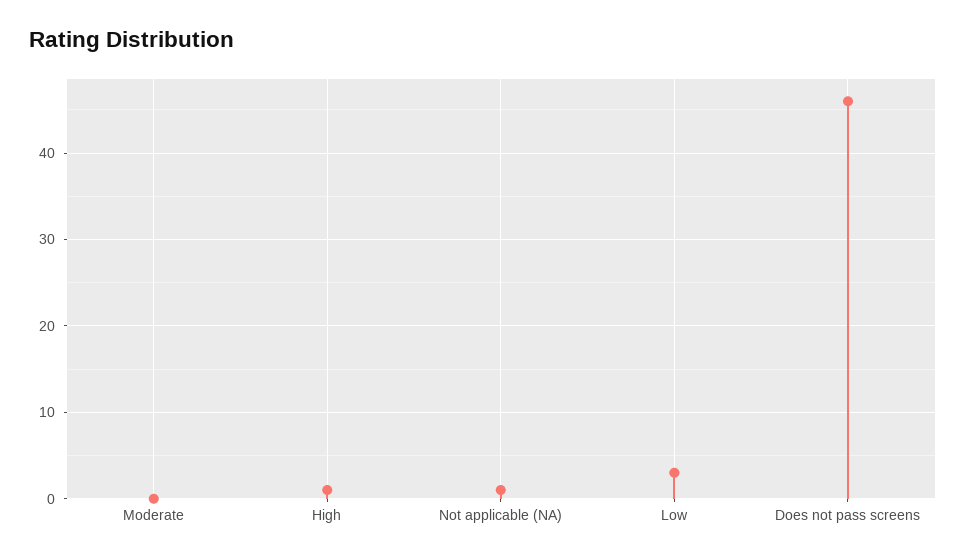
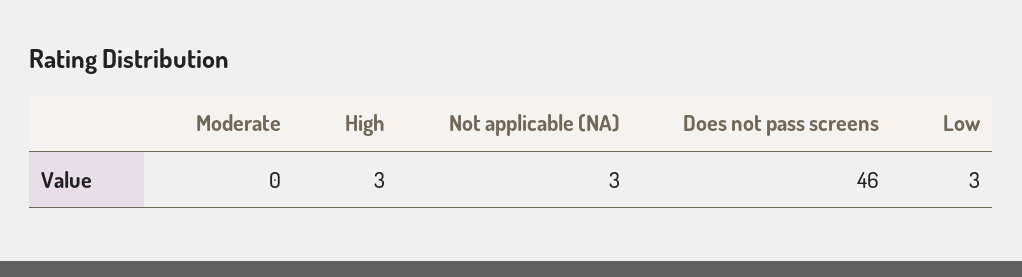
  {
    "Moderate": 0,
-   "High": 1,
+   "High": 3,
-   "Not applicable (NA)": 1,
+   "Not applicable (NA)": 3,
    "Low": 3,
    "Does not pass screens": 46
  }

